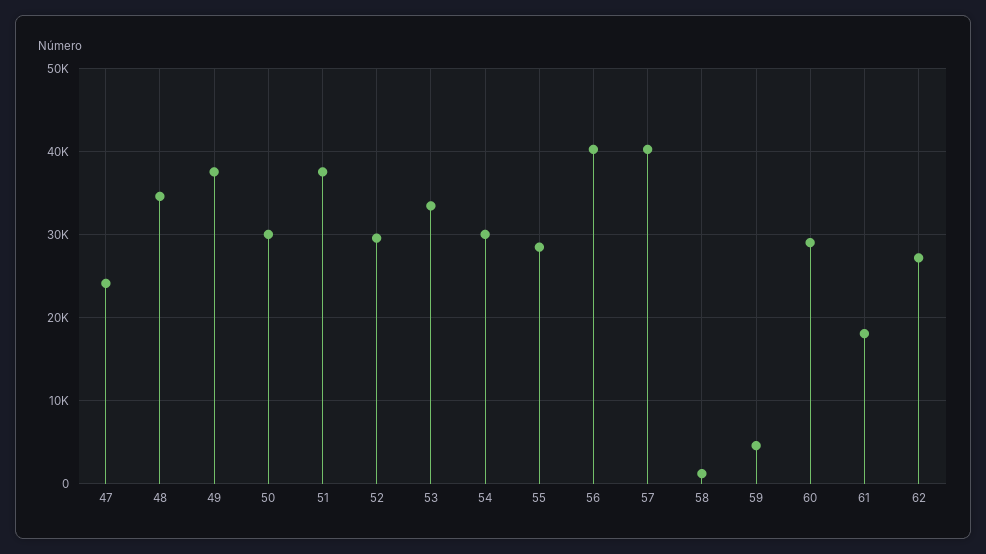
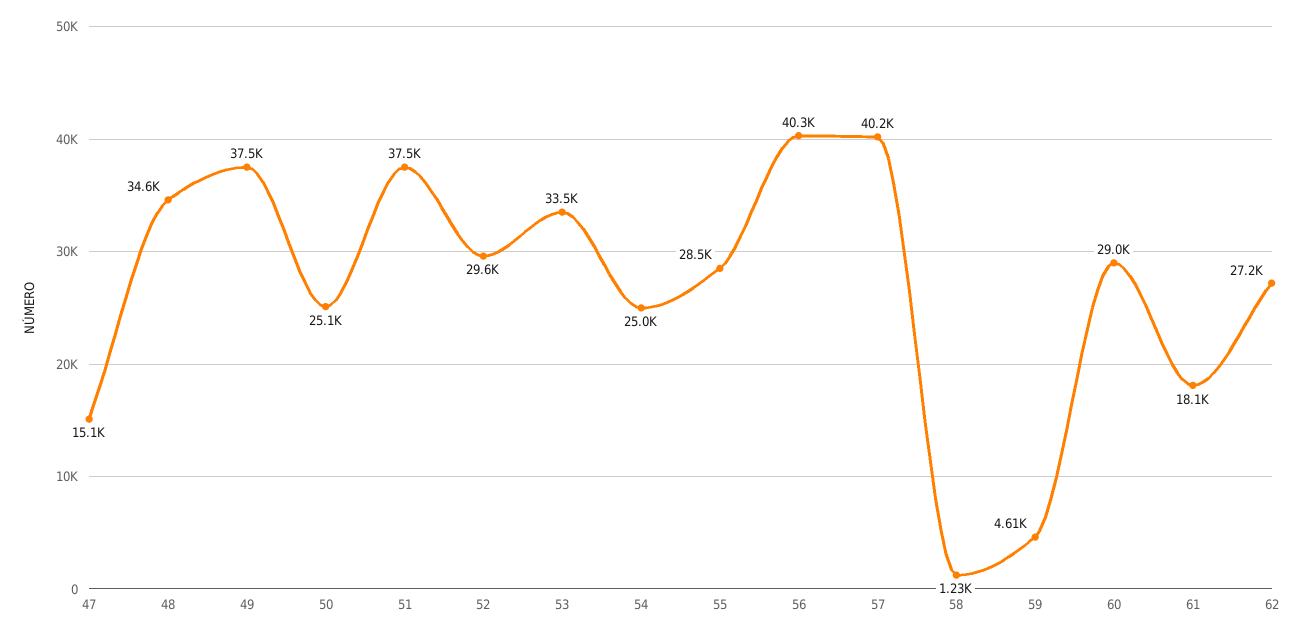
  {
-   "47": 24000,
+   "47": 15100,
    "48": 34600,
    "49": 37500,
-   "50": 30000,
+   "50": 25100,
    "51": 37500,
    "52": 29600,
    "53": 33500,
-   "54": 30000,
+   "54": 25000,
    "55": 28500,
    "56": 40300,
    "57": 40200,
    "58": 1230,
    "59": 4610,
    "60": 29000,
    "61": 18100,
    "62": 27200
  }

